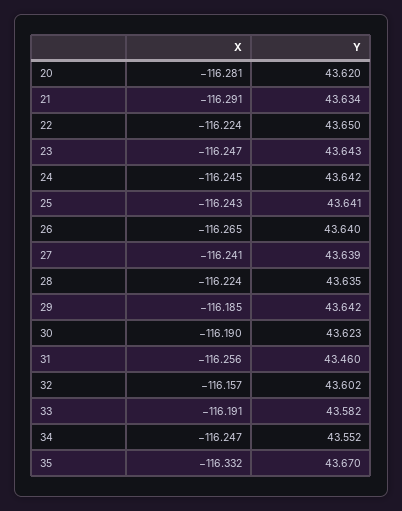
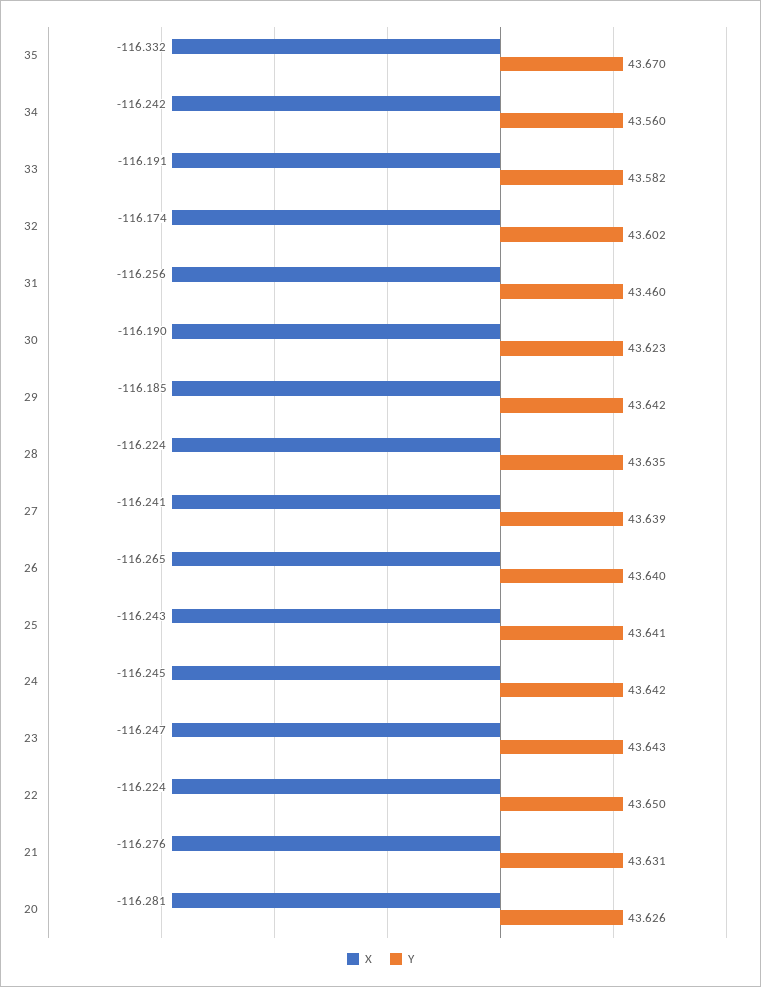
  {
    "X": {
      "20": -116.281,
-     "21": -116.291,
+     "21": -116.276,
      "22": -116.224,
      "23": -116.247,
      "24": -116.245,
      "25": -116.243,
      "26": -116.265,
      "27": -116.241,
      "28": -116.224,
      "29": -116.185,
      "30": -116.19,
      "31": -116.256,
-     "32": -116.157,
+     "32": -116.174,
      "33": -116.191,
-     "34": -116.247,
+     "34": -116.242,
      "35": -116.332
    },
    "Y": {
-     "20": 43.62,
+     "20": 43.626,
-     "21": 43.634,
+     "21": 43.631,
      "22": 43.65,
      "23": 43.643,
      "24": 43.642,
      "25": 43.641,
      "26": 43.64,
      "27": 43.639,
      "28": 43.635,
      "29": 43.642,
      "30": 43.623,
      "31": 43.46,
      "32": 43.602,
      "33": 43.582,
-     "34": 43.552,
+     "34": 43.56,
      "35": 43.67
    }
  }

